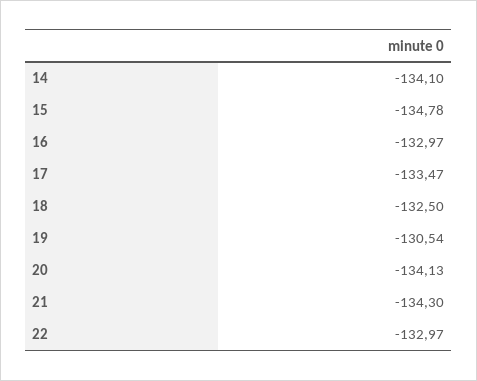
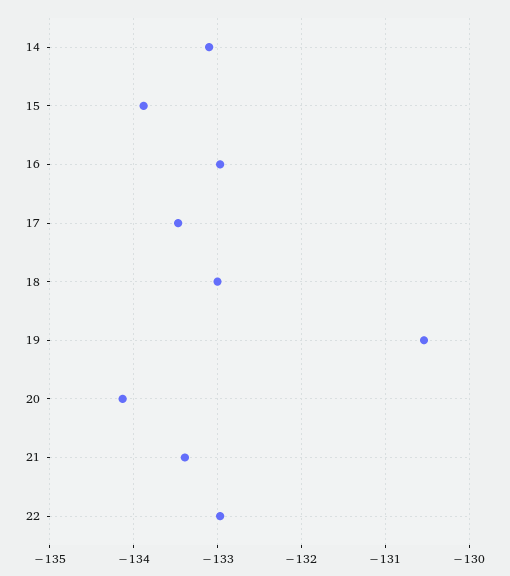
  {
-   "14": -134.1,
+   "14": -133.1,
-   "15": -134.78,
+   "15": -133.9,
    "16": -132.97,
    "17": -133.47,
-   "18": -132.5,
+   "18": -133,
    "19": -130.54,
    "20": -134.13,
-   "21": -134.3,
+   "21": -133.4,
    "22": -132.97
  }

